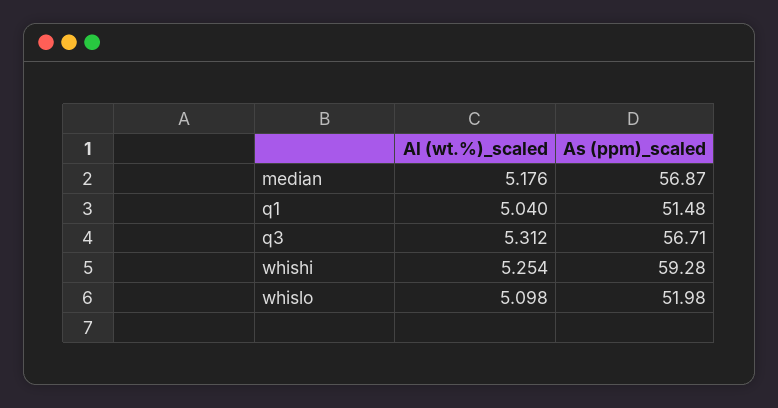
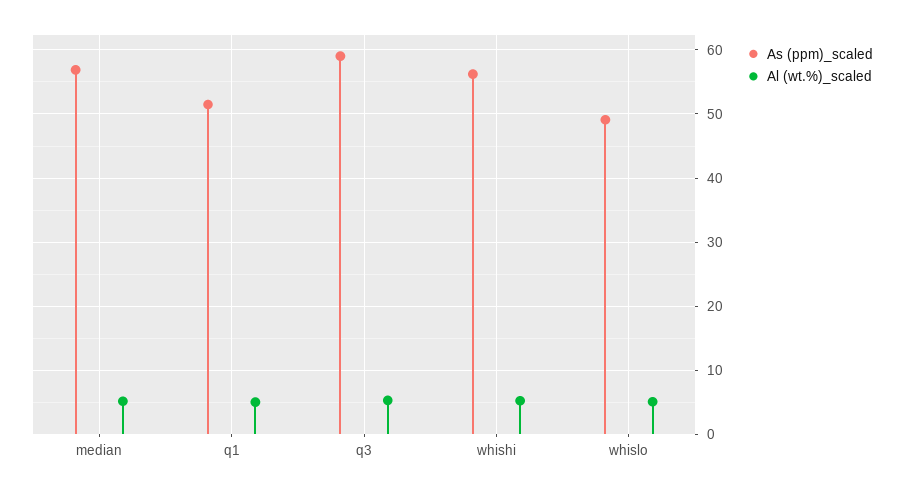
  {
    "Al (wt.%)_scaled": {
      "median": 5.176,
      "q1": 5.04,
      "q3": 5.312,
      "whishi": 5.254,
      "whislo": 5.098
    },
    "As (ppm)_scaled": {
      "median": 56.87,
      "q1": 51.48,
-     "q3": 56.71,
+     "q3": 59,
-     "whishi": 59.28,
+     "whishi": 56,
-     "whislo": 51.98
+     "whislo": 49
    }
  }

